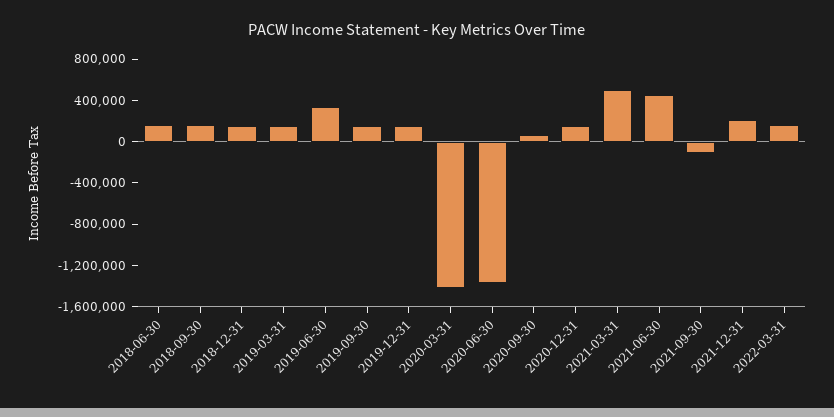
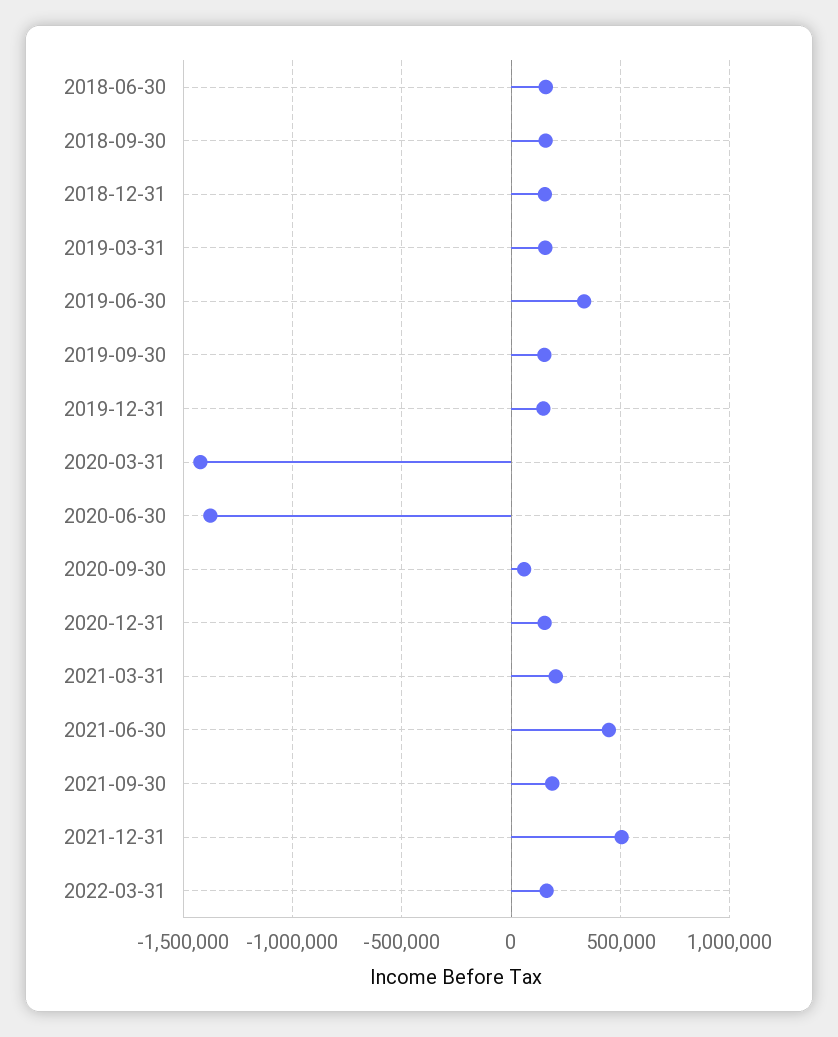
  {
    "2018-06-30": 150000,
    "2018-09-30": 150000,
    "2018-12-31": 150000,
    "2019-03-31": 150000,
    "2019-06-30": 350000,
    "2019-09-30": 150000,
    "2019-12-31": 150000,
    "2020-03-31": -1400000,
    "2020-06-30": -1400000,
    "2020-09-30": 50000,
    "2020-12-31": 150000,
-   "2021-03-31": 500000,
+   "2021-03-31": 200000,
    "2021-06-30": 450000,
-   "2021-09-30": -100000,
+   "2021-09-30": 200000,
-   "2021-12-31": 200000,
+   "2021-12-31": 500000,
    "2022-03-31": 150000
  }

